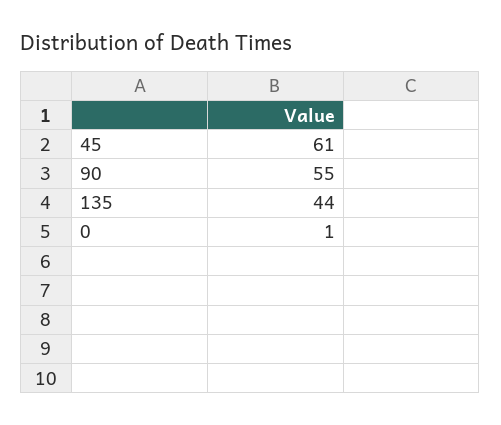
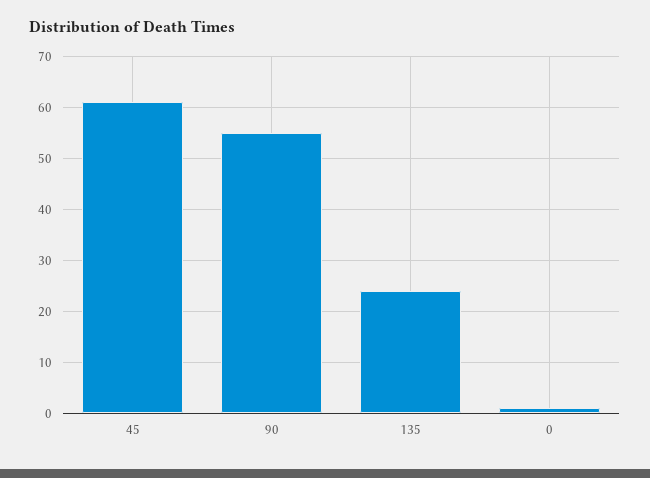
  {
    "45": 61,
    "90": 55,
-   "135": 44,
+   "135": 25,
    "0": 1
  }

